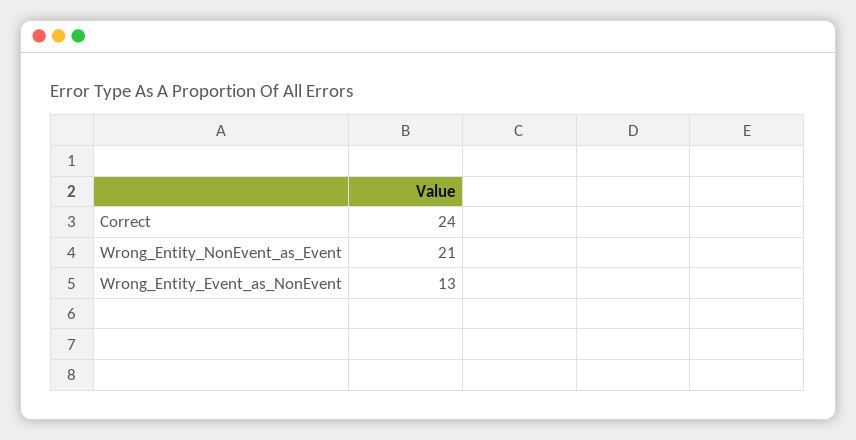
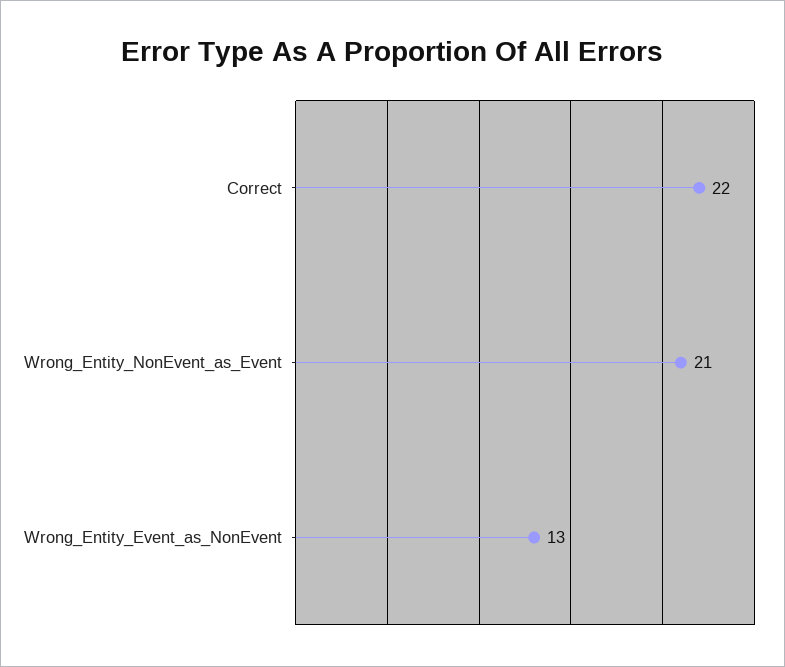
  {
-   "Correct": 24,
+   "Correct": 22,
    "Wrong_Entity_NonEvent_as_Event": 21,
    "Wrong_Entity_Event_as_NonEvent": 13
  }

